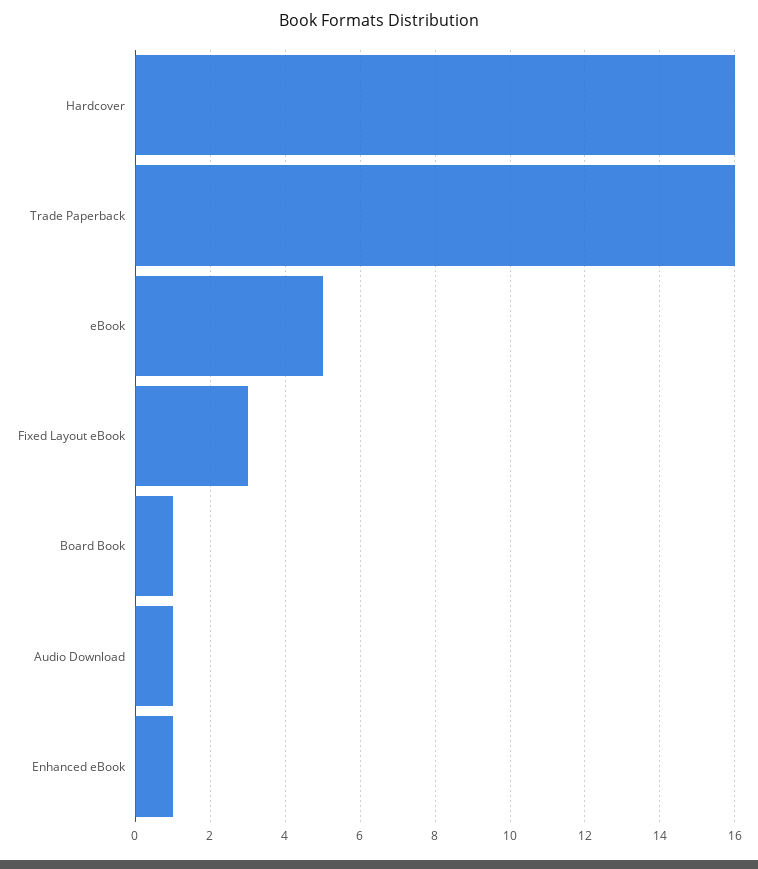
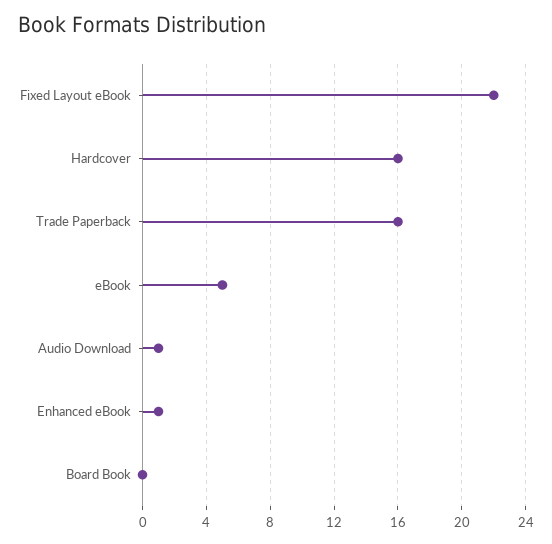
  {
    "Hardcover": 16,
    "Trade Paperback": 16,
    "eBook": 5,
-   "Fixed Layout eBook": 3,
+   "Fixed Layout eBook": 22,
-   "Board Book": 1,
+   "Board Book": 0,
    "Audio Download": 1,
    "Enhanced eBook": 1
  }

